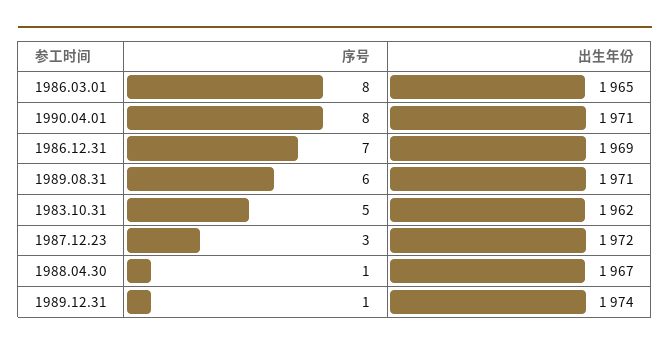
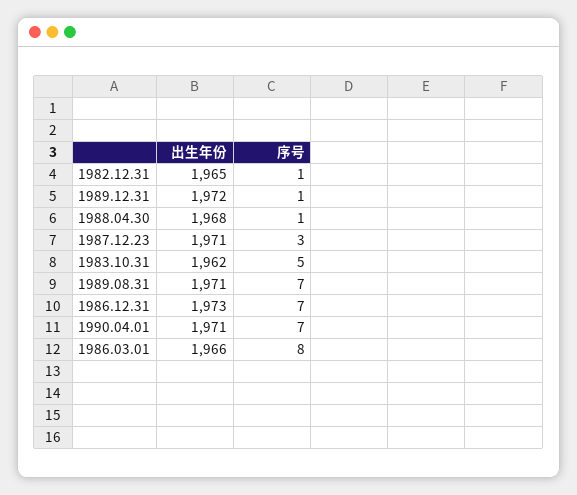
  {
    "序号": {
      "1986.03.01": 8,
-     "1990.04.01": 8,
+     "1990.04.01": 7,
      "1986.12.31": 7,
-     "1989.08.31": 6,
+     "1989.08.31": 7,
      "1983.10.31": 5,
      "1987.12.23": 3,
      "1988.04.30": 1,
-     "1989.12.31": 1
+     "1989.12.31": 1,
+     "1982.12.31": 1
    },
    "出生年份": {
-     "1986.03.01": 1965,
+     "1986.03.01": 1966,
      "1990.04.01": 1971,
-     "1986.12.31": 1969,
+     "1986.12.31": 1973,
      "1989.08.31": 1971,
      "1983.10.31": 1962,
-     "1987.12.23": 1972,
+     "1987.12.23": 1971,
-     "1988.04.30": 1967,
+     "1988.04.30": 1968,
-     "1989.12.31": 1974
+     "1989.12.31": 1972,
+     "1982.12.31": 1965
    }
  }

